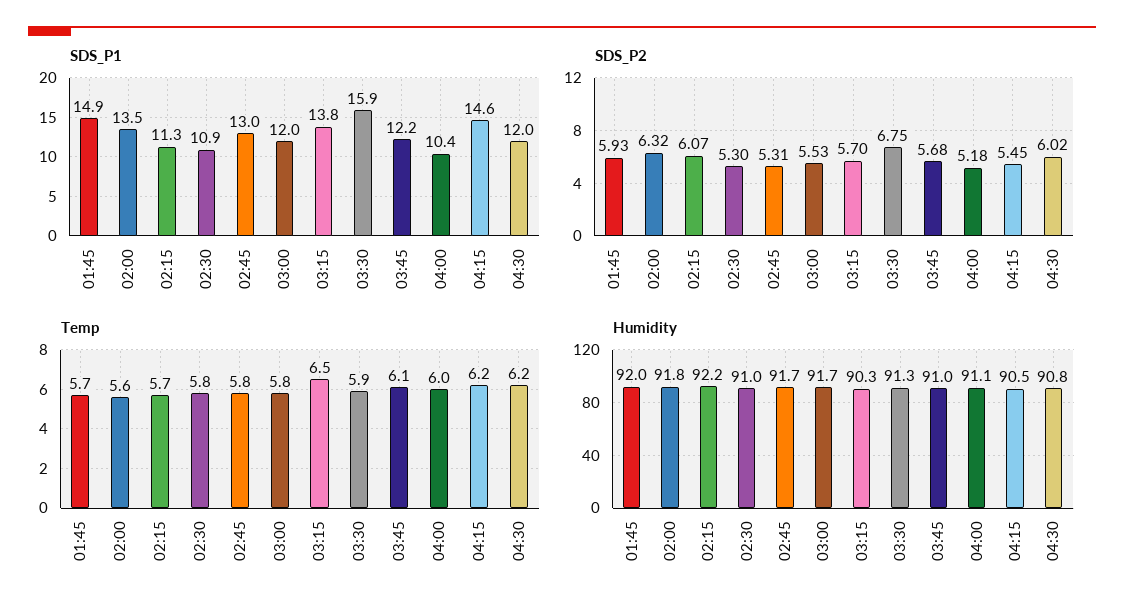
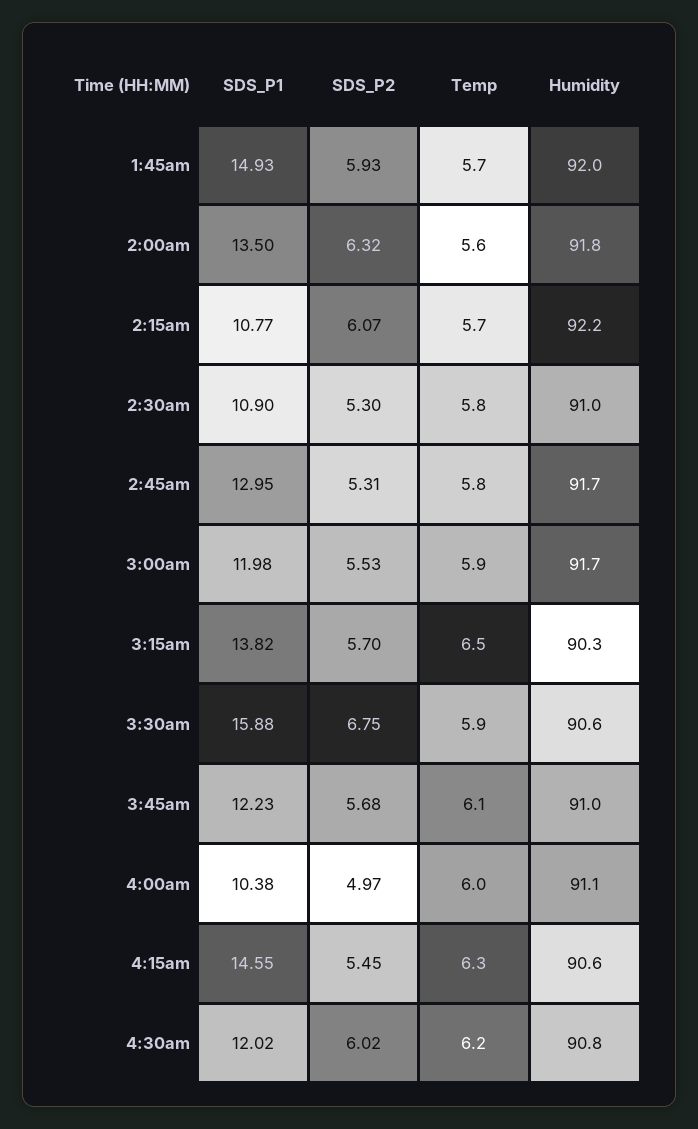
  {
    "SDS_P1": {
      "01:45": 14.93,
      "02:00": 13.5,
-     "02:15": 11.3,
+     "02:15": 10.77,
      "02:30": 10.9,
      "02:45": 12.95,
      "03:00": 11.98,
      "03:15": 13.82,
      "03:30": 15.88,
      "03:45": 12.23,
      "04:00": 10.38,
      "04:15": 14.55,
      "04:30": 12.02
    },
    "SDS_P2": {
      "01:45": 5.93,
      "02:00": 6.32,
      "02:15": 6.07,
      "02:30": 5.3,
      "02:45": 5.31,
      "03:00": 5.53,
      "03:15": 5.7,
      "03:30": 6.75,
      "03:45": 5.68,
-     "04:00": 5.18,
+     "04:00": 4.97,
      "04:15": 5.45,
      "04:30": 6.02
    },
    "Temp": {
      "01:45": 5.7,
      "02:00": 5.6,
      "02:15": 5.7,
      "02:30": 5.8,
      "02:45": 5.8,
-     "03:00": 5.8,
+     "03:00": 5.9,
      "03:15": 6.5,
      "03:30": 5.9,
      "03:45": 6.1,
      "04:00": 6,
-     "04:15": 6.2,
+     "04:15": 6.3,
      "04:30": 6.2
    },
    "Humidity": {
      "01:45": 92,
      "02:00": 91.8,
      "02:15": 92.2,
      "02:30": 91,
      "02:45": 91.7,
      "03:00": 91.7,
      "03:15": 90.3,
-     "03:30": 91.3,
+     "03:30": 90.6,
      "03:45": 91,
      "04:00": 91.1,
-     "04:15": 90.5,
+     "04:15": 90.6,
      "04:30": 90.8
    }
  }

